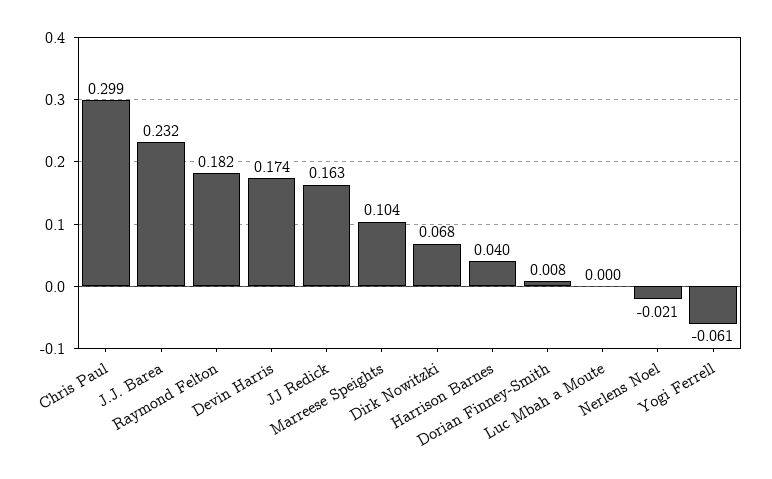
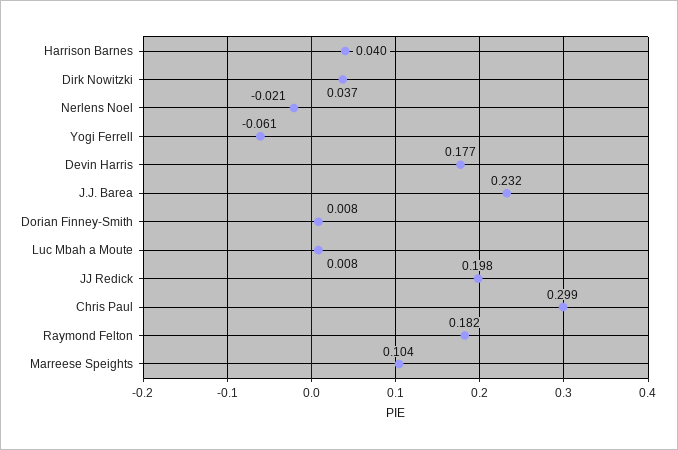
  {
    "Chris Paul": 0.299,
    "J.J. Barea": 0.232,
    "Raymond Felton": 0.182,
-   "Devin Harris": 0.174,
+   "Devin Harris": 0.177,
-   "JJ Redick": 0.163,
+   "JJ Redick": 0.198,
    "Marreese Speights": 0.104,
-   "Dirk Nowitzki": 0.068,
+   "Dirk Nowitzki": 0.037,
    "Harrison Barnes": 0.04,
    "Dorian Finney-Smith": 0.008,
-   "Luc Mbah a Moute": 0,
+   "Luc Mbah a Moute": 0.008,
    "Nerlens Noel": -0.021,
    "Yogi Ferrell": -0.061
  }

